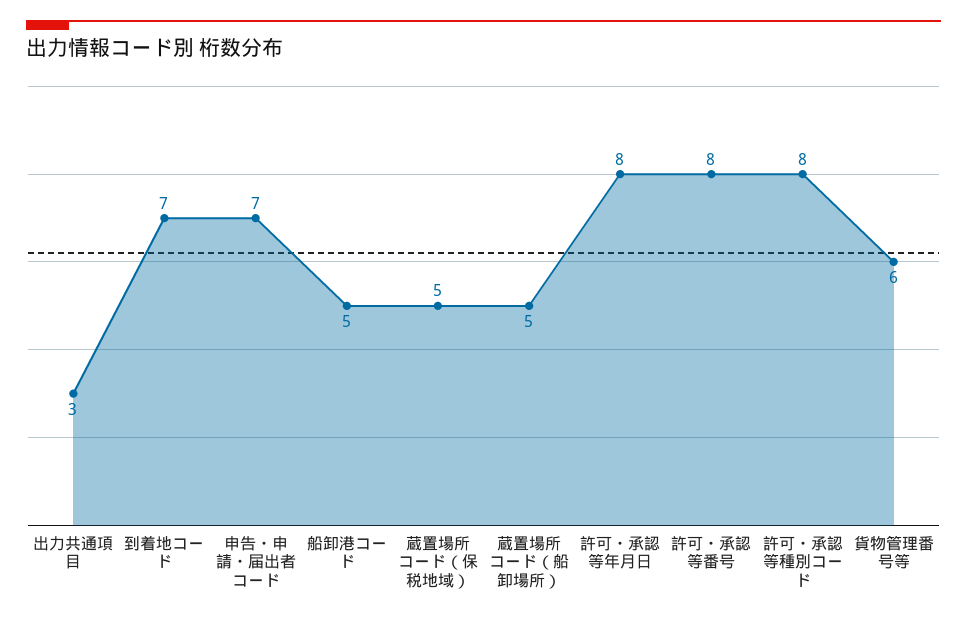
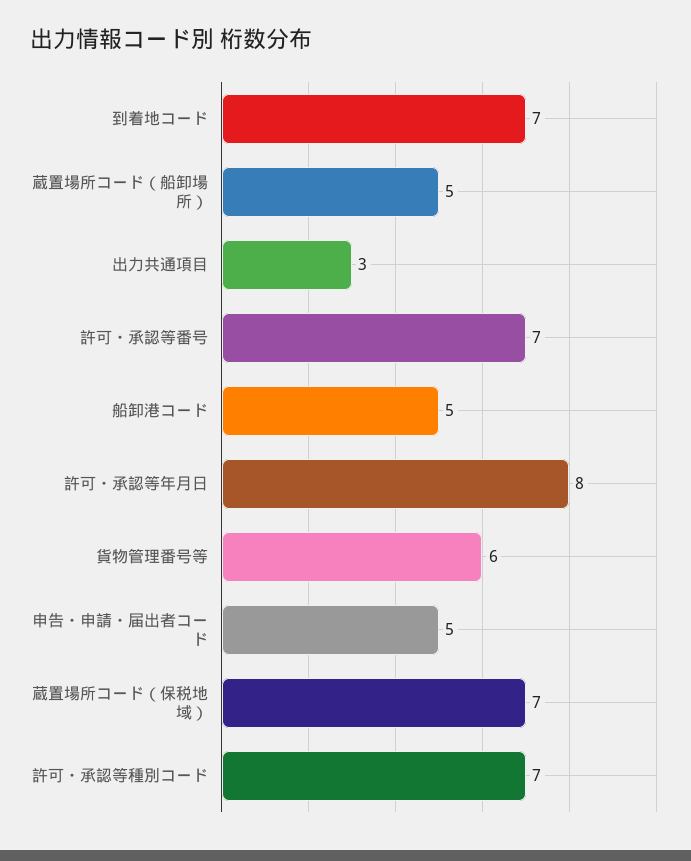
  {
    "出力共通項目": 3,
    "到着地コード": 7,
-   "申告・申請・届出者コード": 7,
+   "申告・申請・届出者コード": 5,
    "船卸港コード": 5,
-   "蔵置場所コード（保税地域）": 5,
+   "蔵置場所コード（保税地域）": 7,
    "蔵置場所コード（船卸場所）": 5,
    "許可・承認等年月日": 8,
-   "許可・承認等番号": 8,
+   "許可・承認等番号": 7,
-   "許可・承認等種別コード": 8,
+   "許可・承認等種別コード": 7,
    "貨物管理番号等": 6
  }

